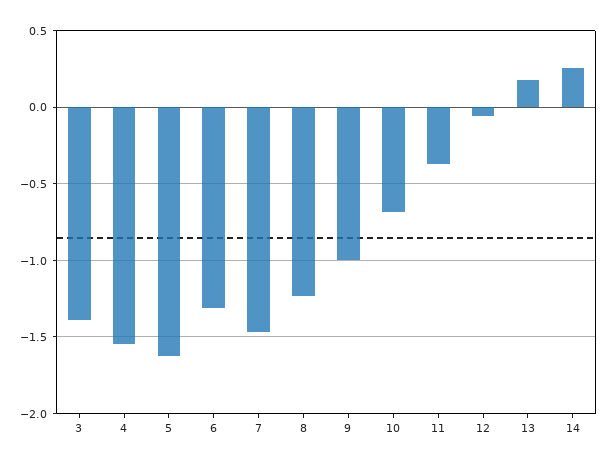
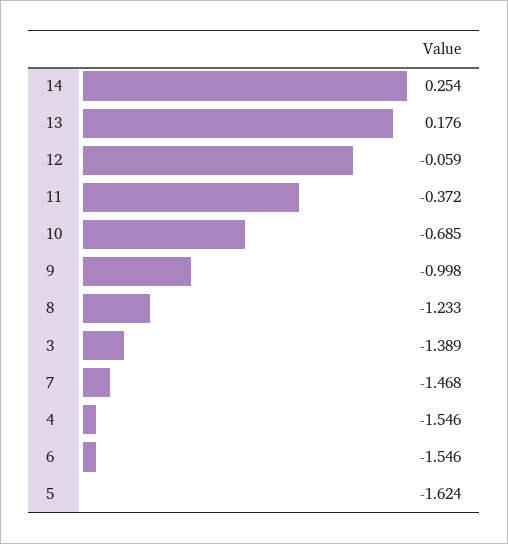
  {
    "3": -1.389,
    "4": -1.546,
    "5": -1.624,
-   "6": -1.3,
+   "6": -1.546,
    "7": -1.468,
    "8": -1.233,
    "9": -0.998,
    "10": -0.685,
    "11": -0.372,
    "12": -0.059,
    "13": 0.176,
    "14": 0.254
  }

